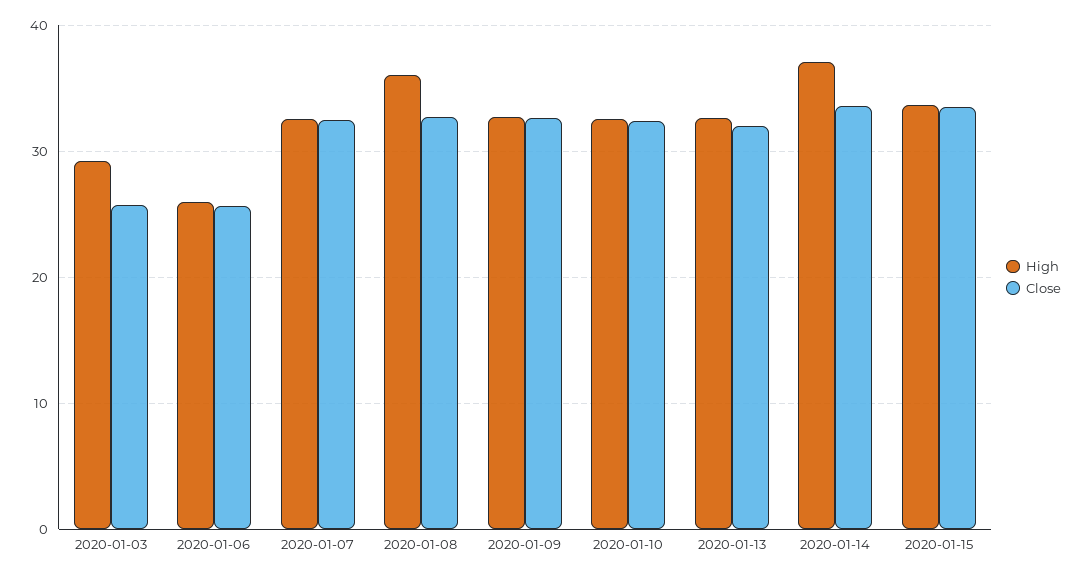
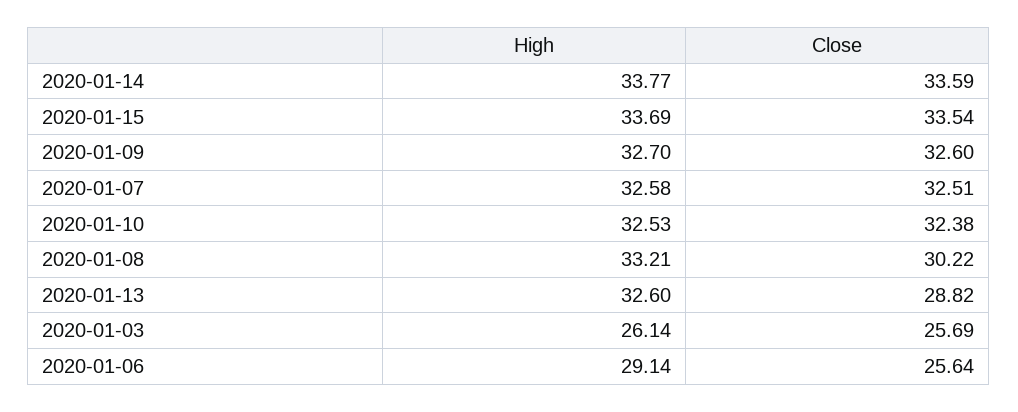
  {
    "High": {
-     "2020-01-03": 29,
+     "2020-01-03": 26.14,
-     "2020-01-06": 26,
+     "2020-01-06": 29.14,
      "2020-01-07": 32.58,
-     "2020-01-08": 36,
+     "2020-01-08": 33.21,
      "2020-01-09": 32.7,
      "2020-01-10": 32.53,
      "2020-01-13": 32.6,
-     "2020-01-14": 37,
+     "2020-01-14": 33.77,
      "2020-01-15": 33.69
    },
    "Close": {
      "2020-01-03": 25.69,
      "2020-01-06": 25.64,
      "2020-01-07": 32.51,
-     "2020-01-08": 33,
+     "2020-01-08": 30.22,
      "2020-01-09": 32.6,
      "2020-01-10": 32.38,
-     "2020-01-13": 32,
+     "2020-01-13": 28.82,
      "2020-01-14": 33.59,
      "2020-01-15": 33.54
    }
  }

